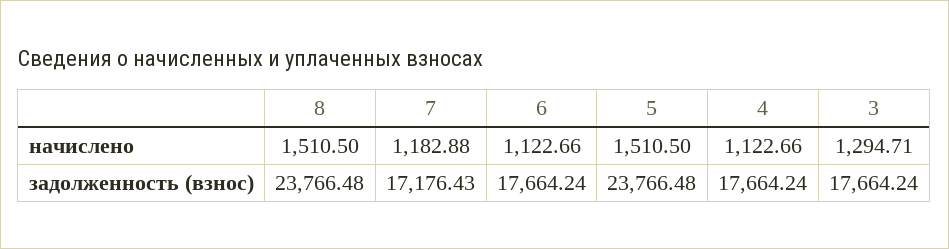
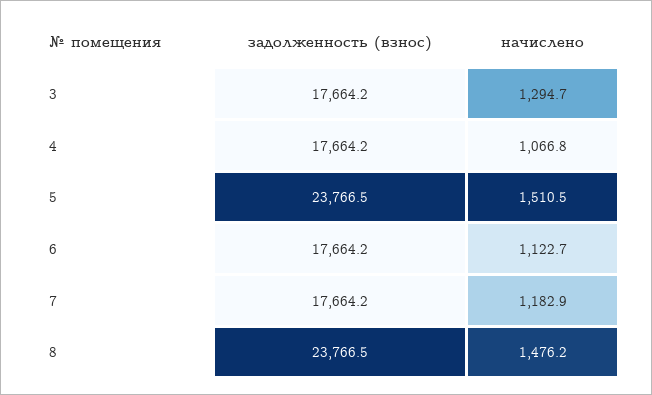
  {
    "8": {
-     "начислено": 1510.5,
+     "начислено": 1476.2,
      "задолженность (взнос)": 23766.48
    },
    "7": {
      "начислено": 1182.88,
-     "задолженность (взнос)": 17176.43
+     "задолженность (взнос)": 17664.2
    },
    "6": {
      "начислено": 1122.66,
      "задолженность (взнос)": 17664.24
    },
    "5": {
      "начислено": 1510.5,
      "задолженность (взнос)": 23766.48
    },
    "4": {
-     "начислено": 1122.66,
+     "начислено": 1066.8,
      "задолженность (взнос)": 17664.24
    },
    "3": {
      "начислено": 1294.71,
      "задолженность (взнос)": 17664.24
    }
  }

